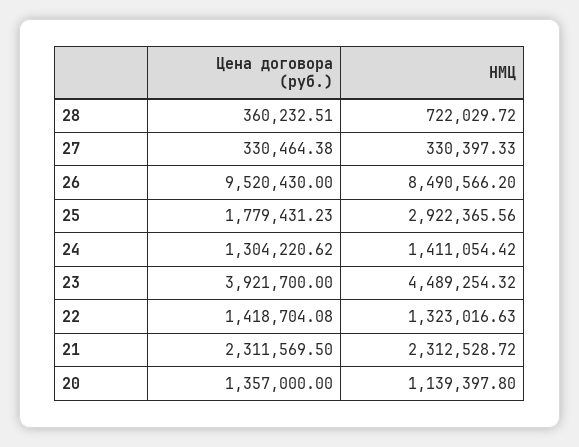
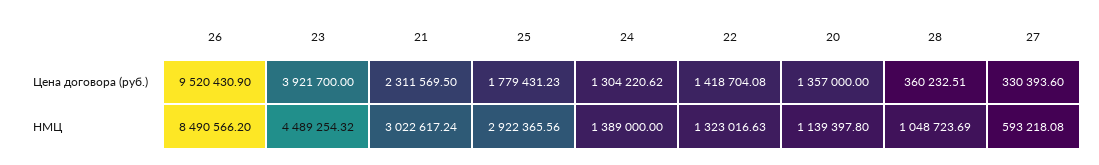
  {
    "Цена договора (руб.)": {
      "28": 360232.51,
-     "27": 330464.38,
+     "27": 330393.6,
-     "26": 9520430,
+     "26": 9520430.9,
      "25": 1779431.23,
      "24": 1304220.62,
      "23": 3921700,
      "22": 1418704.08,
      "21": 2311569.5,
      "20": 1357000
    },
    "НМЦ": {
-     "28": 722029.72,
+     "28": 1048723.69,
-     "27": 330397.33,
+     "27": 593218.08,
      "26": 8490566.2,
      "25": 2922365.56,
-     "24": 1411054.42,
+     "24": 1389000,
      "23": 4489254.32,
      "22": 1323016.63,
-     "21": 2312528.72,
+     "21": 3022617.24,
      "20": 1139397.8
    }
  }

